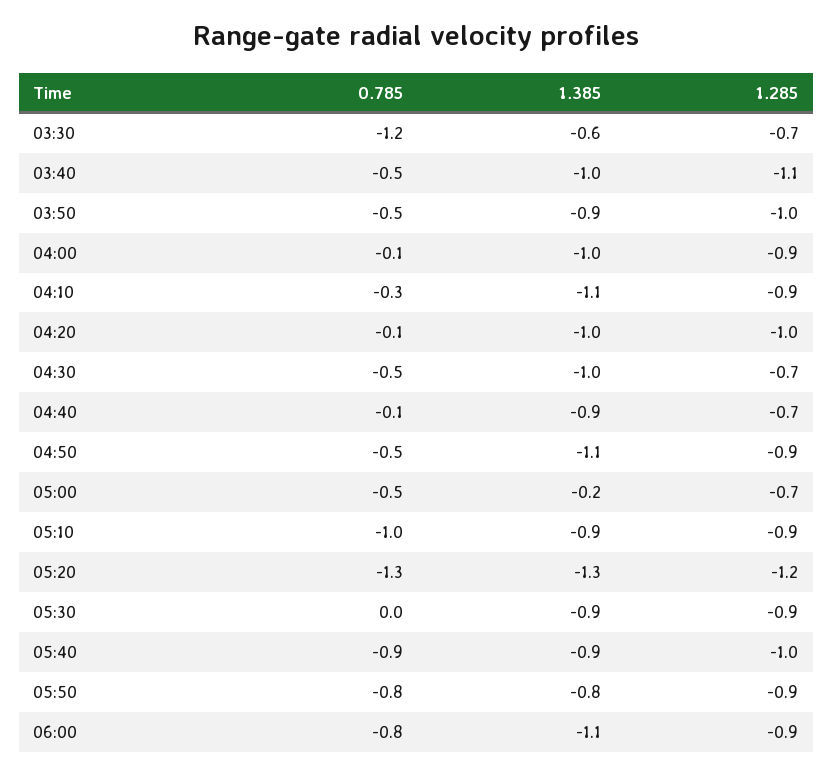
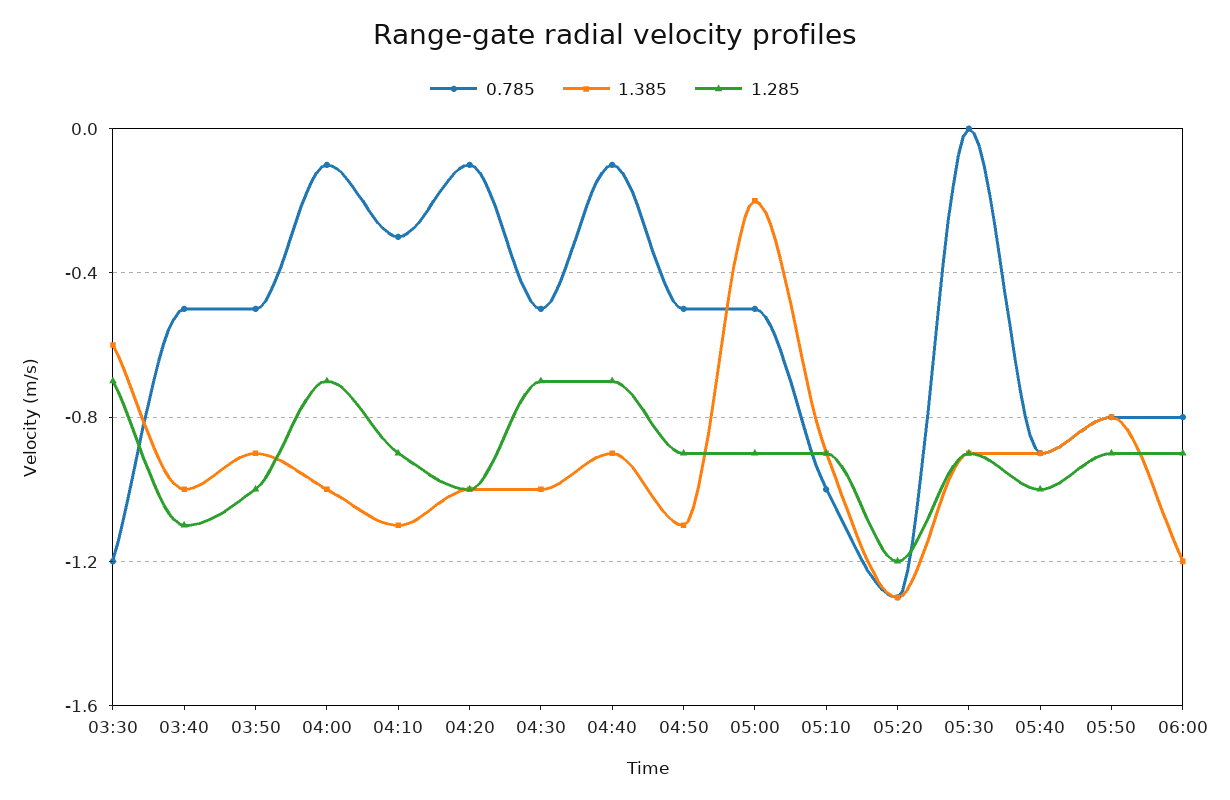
  {
    "0.785": {
      "03:30": -1.2,
      "03:40": -0.5,
      "03:50": -0.5,
      "04:00": -0.1,
      "04:10": -0.3,
      "04:20": -0.1,
      "04:30": -0.5,
      "04:40": -0.1,
      "04:50": -0.5,
      "05:00": -0.5,
      "05:10": -1,
      "05:20": -1.3,
      "05:30": 0,
      "05:40": -0.9,
      "05:50": -0.8,
      "06:00": -0.8
    },
    "1.385": {
      "03:30": -0.6,
      "03:40": -1,
      "03:50": -0.9,
      "04:00": -1,
      "04:10": -1.1,
      "04:20": -1,
      "04:30": -1,
      "04:40": -0.9,
      "04:50": -1.1,
      "05:00": -0.2,
      "05:10": -0.9,
      "05:20": -1.3,
      "05:30": -0.9,
      "05:40": -0.9,
      "05:50": -0.8,
-     "06:00": -1.1
+     "06:00": -1.2
    },
    "1.285": {
      "03:30": -0.7,
      "03:40": -1.1,
      "03:50": -1,
-     "04:00": -0.9,
+     "04:00": -0.7,
      "04:10": -0.9,
      "04:20": -1,
      "04:30": -0.7,
      "04:40": -0.7,
      "04:50": -0.9,
-     "05:00": -0.7,
+     "05:00": -0.9,
      "05:10": -0.9,
      "05:20": -1.2,
      "05:30": -0.9,
      "05:40": -1,
      "05:50": -0.9,
      "06:00": -0.9
    }
  }

